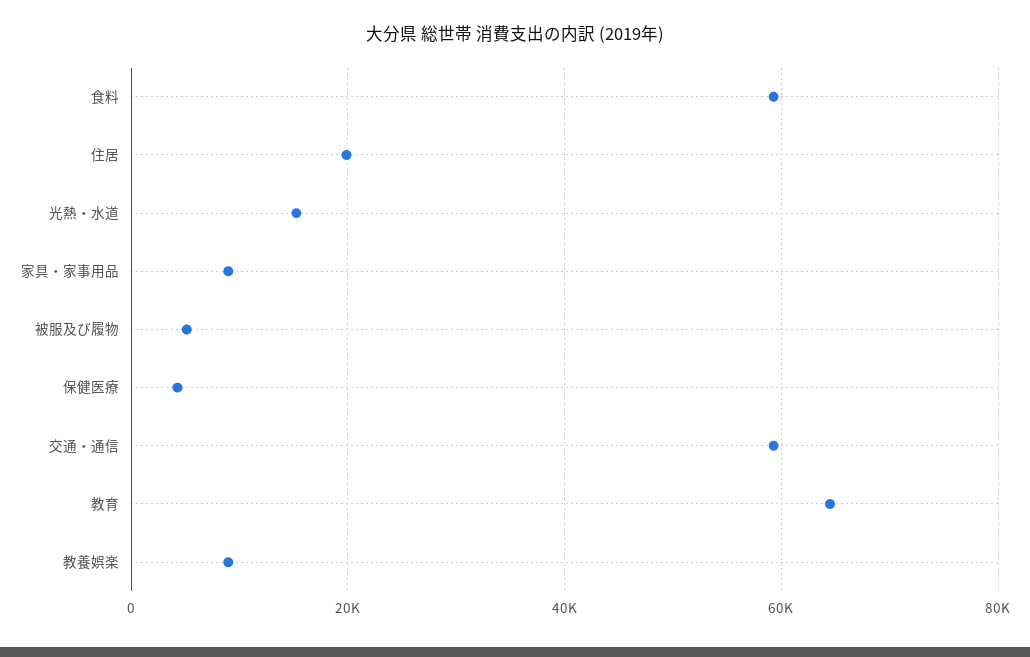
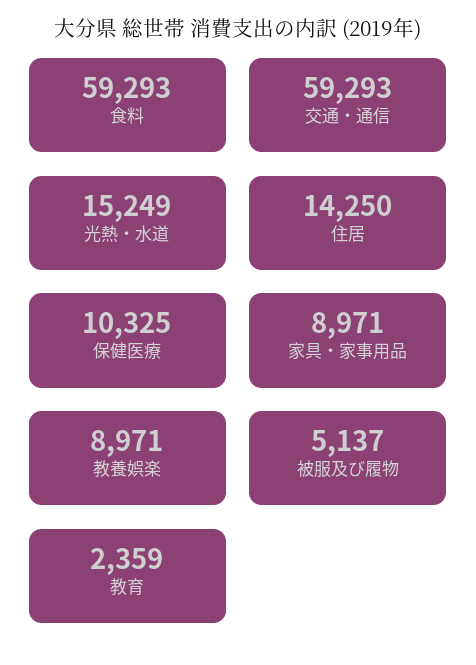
  {
    "食料": 59293,
-   "住居": 20000,
+   "住居": 14250,
    "光熱・水道": 15249,
    "家具・家事用品": 8971,
    "被服及び履物": 5137,
-   "保健医療": 4000,
+   "保健医療": 10325,
    "交通・通信": 59293,
-   "教育": 64000,
+   "教育": 2359,
    "教養娯楽": 8971
  }

